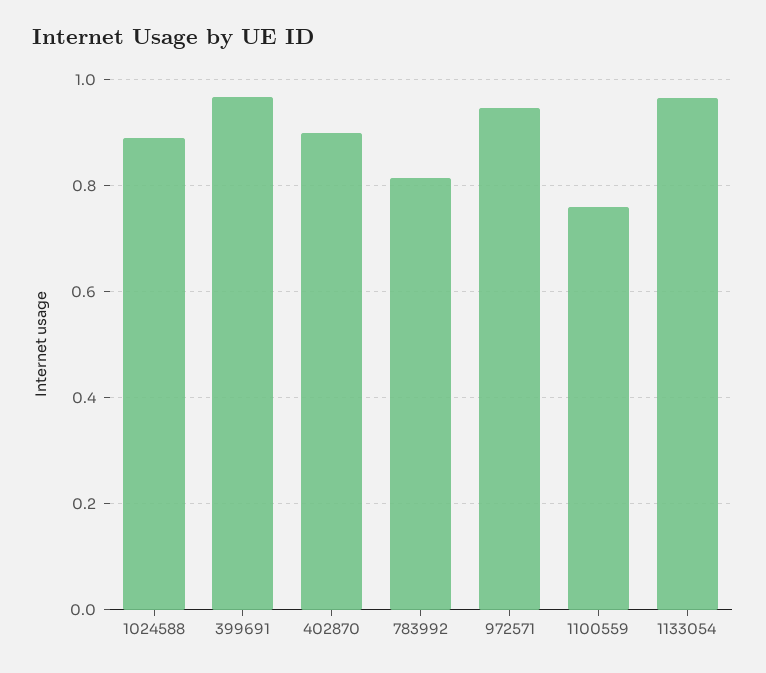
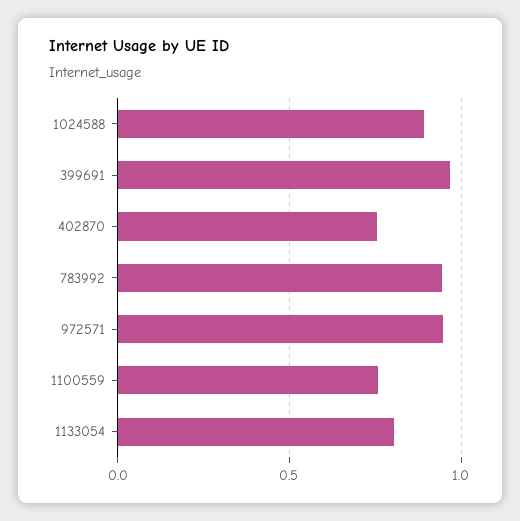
  {
    "1024588": 0.9,
    "399691": 0.96,
-   "402870": 0.9,
+   "402870": 0.75,
-   "783992": 0.82,
+   "783992": 0.95,
    "972571": 0.94,
    "1100559": 0.76,
-   "1133054": 0.96
+   "1133054": 0.8
  }

